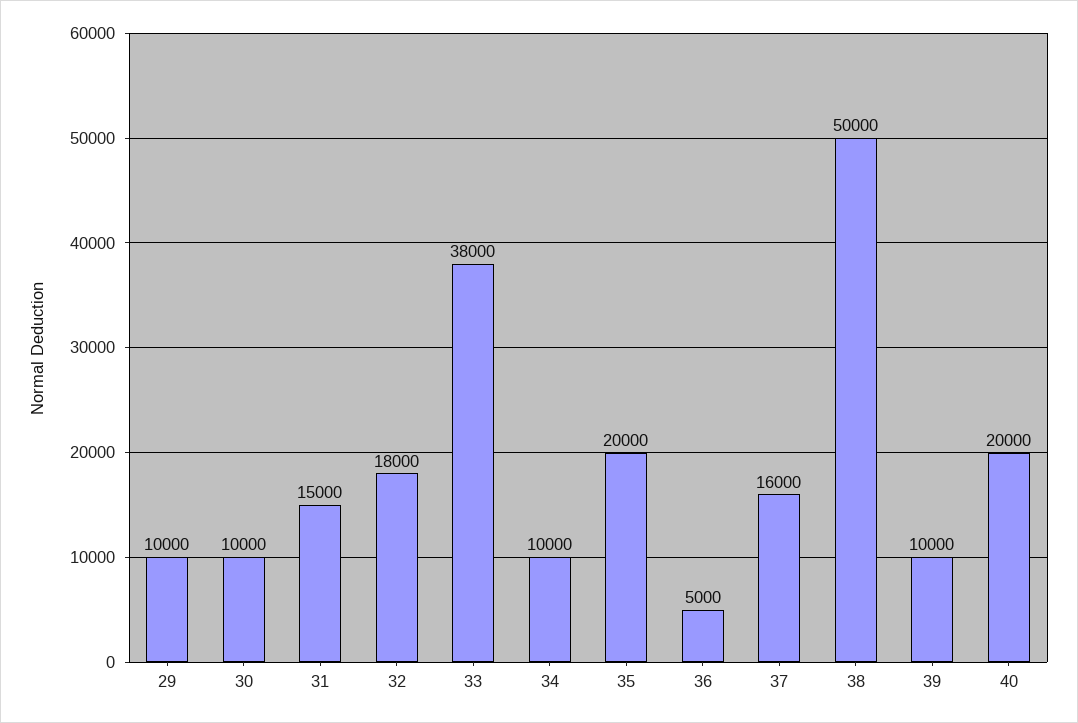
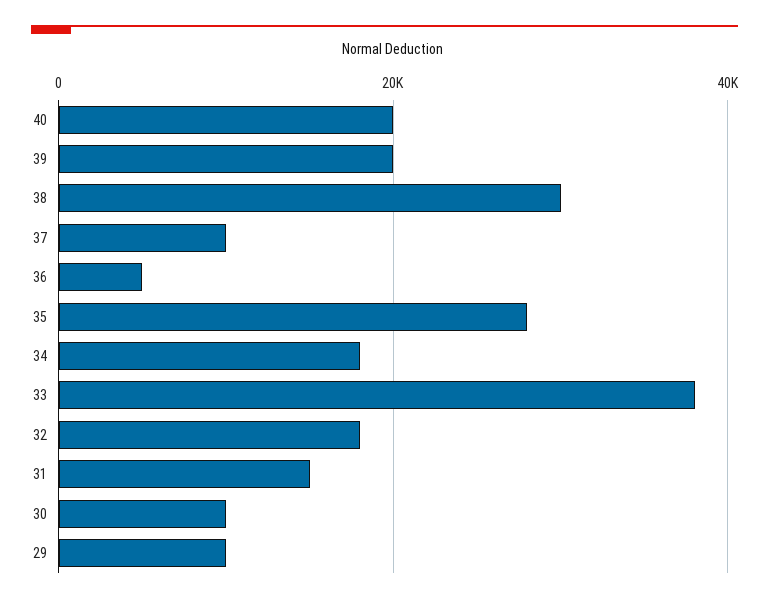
  {
    "29": 10000,
    "30": 10000,
    "31": 15000,
    "32": 18000,
    "33": 38000,
-   "34": 10000,
+   "34": 18000,
-   "35": 20000,
+   "35": 28000,
    "36": 5000,
-   "37": 16000,
+   "37": 10000,
-   "38": 50000,
+   "38": 30000,
-   "39": 10000,
+   "39": 20000,
    "40": 20000
  }

